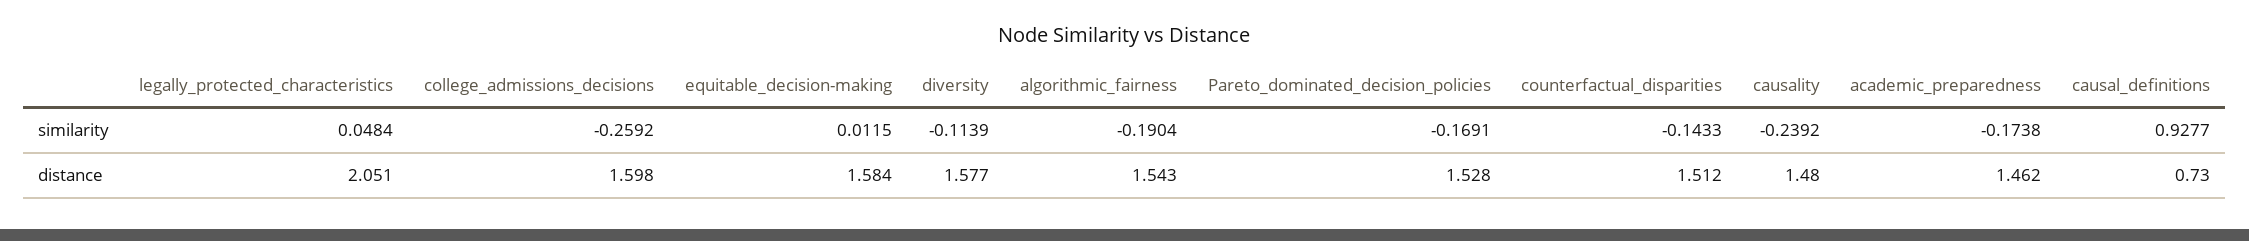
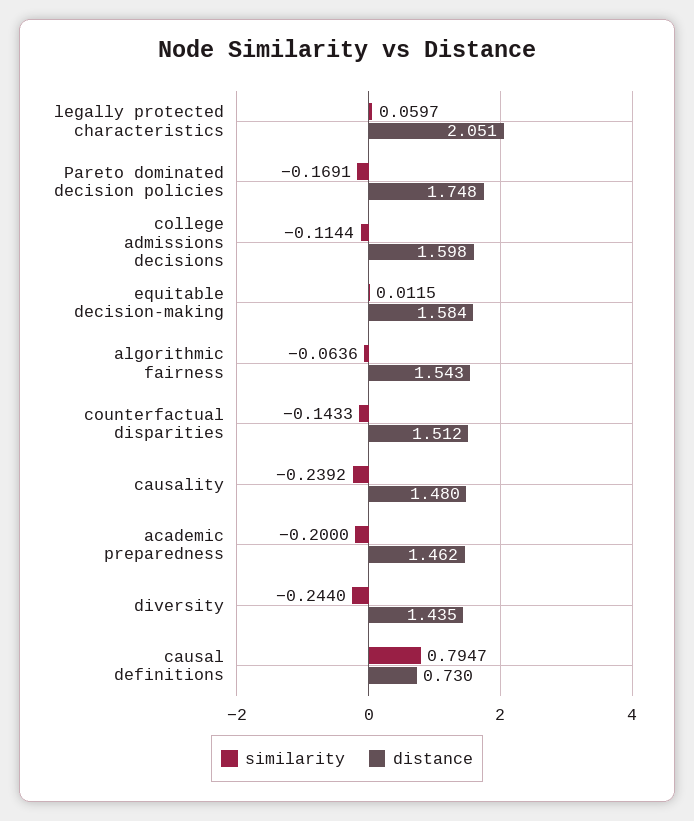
  {
    "similarity": {
-     "legally_protected_characteristics": 0.0484,
+     "legally_protected_characteristics": 0.0597,
-     "college_admissions_decisions": -0.2592,
+     "college_admissions_decisions": -0.1144,
      "equitable_decision-making": 0.0115,
-     "diversity": -0.1139,
+     "diversity": -0.244,
-     "algorithmic_fairness": -0.1904,
+     "algorithmic_fairness": -0.0636,
      "Pareto_dominated_decision_policies": -0.1691,
      "counterfactual_disparities": -0.1433,
      "causality": -0.2392,
-     "academic_preparedness": -0.1738,
+     "academic_preparedness": -0.2,
-     "causal_definitions": 0.9277
+     "causal_definitions": 0.7947
    },
    "distance": {
      "legally_protected_characteristics": 2.051,
      "college_admissions_decisions": 1.598,
      "equitable_decision-making": 1.584,
-     "diversity": 1.577,
+     "diversity": 1.435,
      "algorithmic_fairness": 1.543,
-     "Pareto_dominated_decision_policies": 1.528,
+     "Pareto_dominated_decision_policies": 1.748,
      "counterfactual_disparities": 1.512,
      "causality": 1.48,
      "academic_preparedness": 1.462,
      "causal_definitions": 0.73
    }
  }

